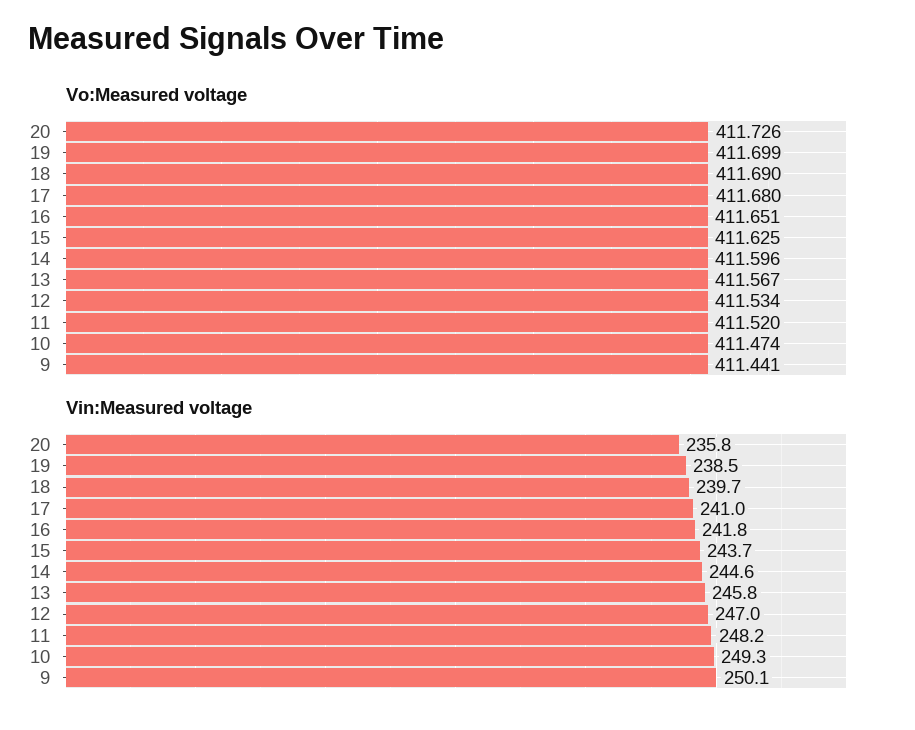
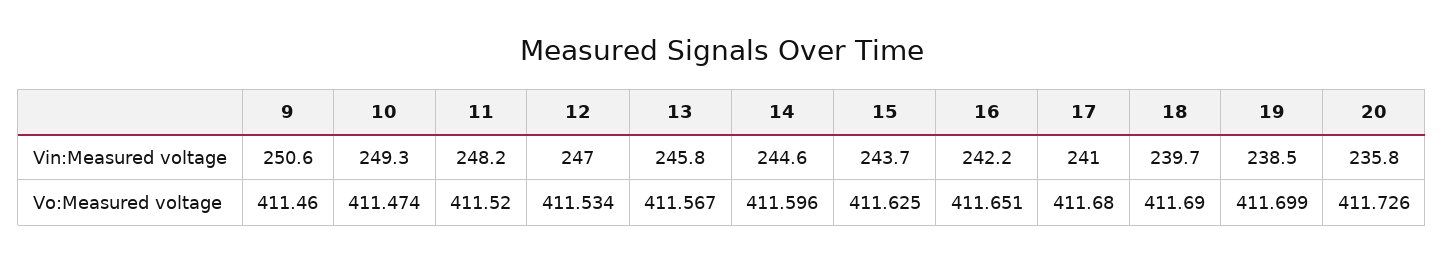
  {
    "Vo:Measured voltage": {
      "20": 411.726,
      "19": 411.699,
      "18": 411.69,
      "17": 411.68,
      "16": 411.651,
      "15": 411.625,
      "14": 411.596,
      "13": 411.567,
      "12": 411.534,
      "11": 411.52,
      "10": 411.474,
-     "9": 411.441
+     "9": 411.46
    },
    "Vin:Measured voltage": {
      "20": 235.8,
      "19": 238.5,
      "18": 239.7,
      "17": 241,
-     "16": 241.8,
+     "16": 242.2,
      "15": 243.7,
      "14": 244.6,
      "13": 245.8,
      "12": 247,
      "11": 248.2,
      "10": 249.3,
-     "9": 250.1
+     "9": 250.6
    }
  }

